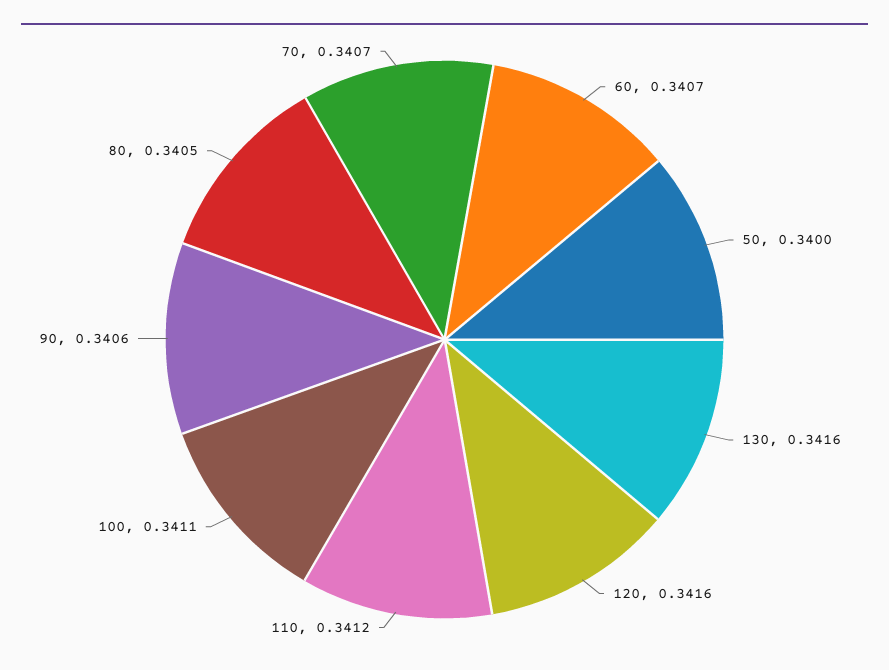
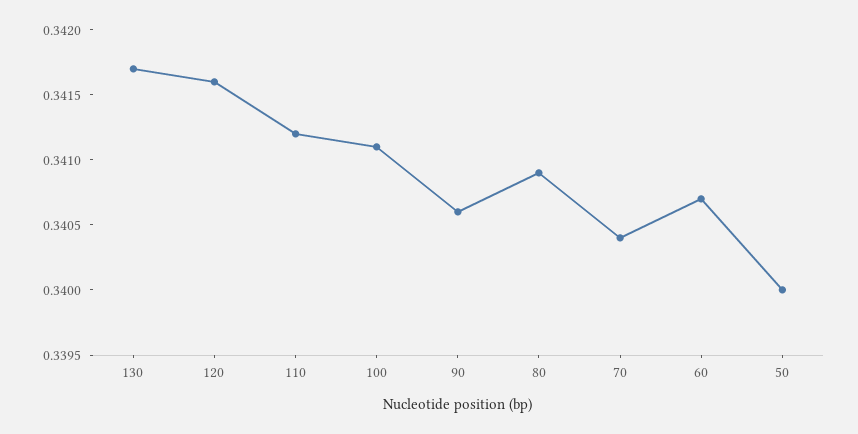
  {
    "60": 0.3407,
    "50": 0.34,
-   "130": 0.3416,
+   "130": 0.3417,
    "120": 0.3416,
    "110": 0.3412,
    "100": 0.3411,
    "90": 0.3406,
-   "80": 0.3405,
+   "80": 0.3409,
-   "70": 0.3407
+   "70": 0.3404
  }

